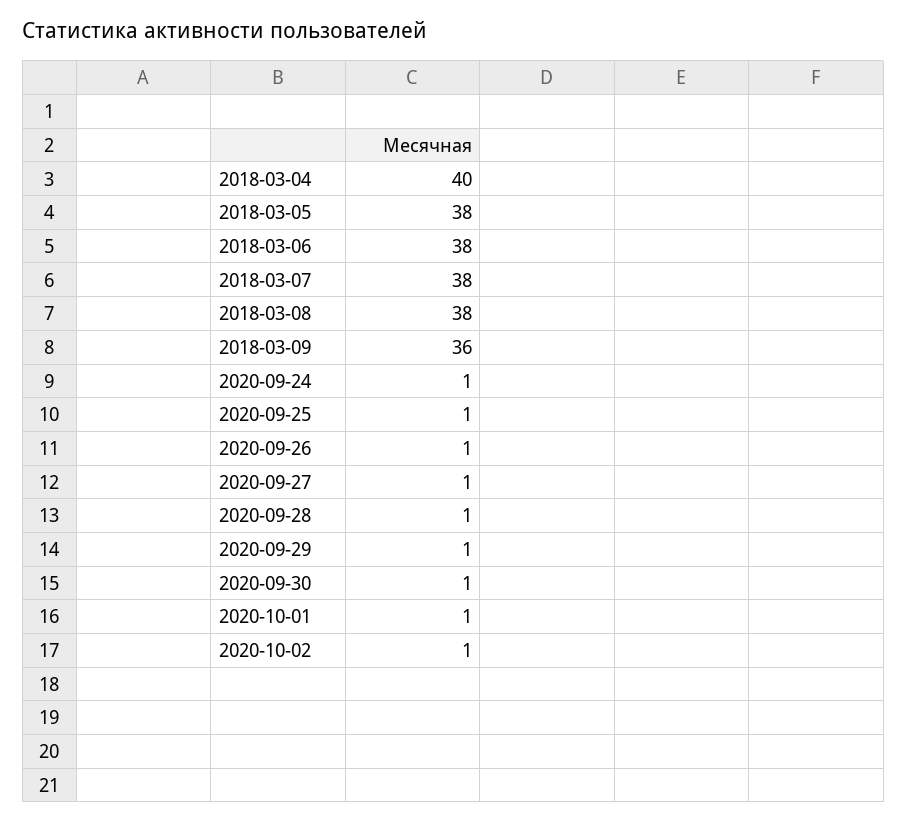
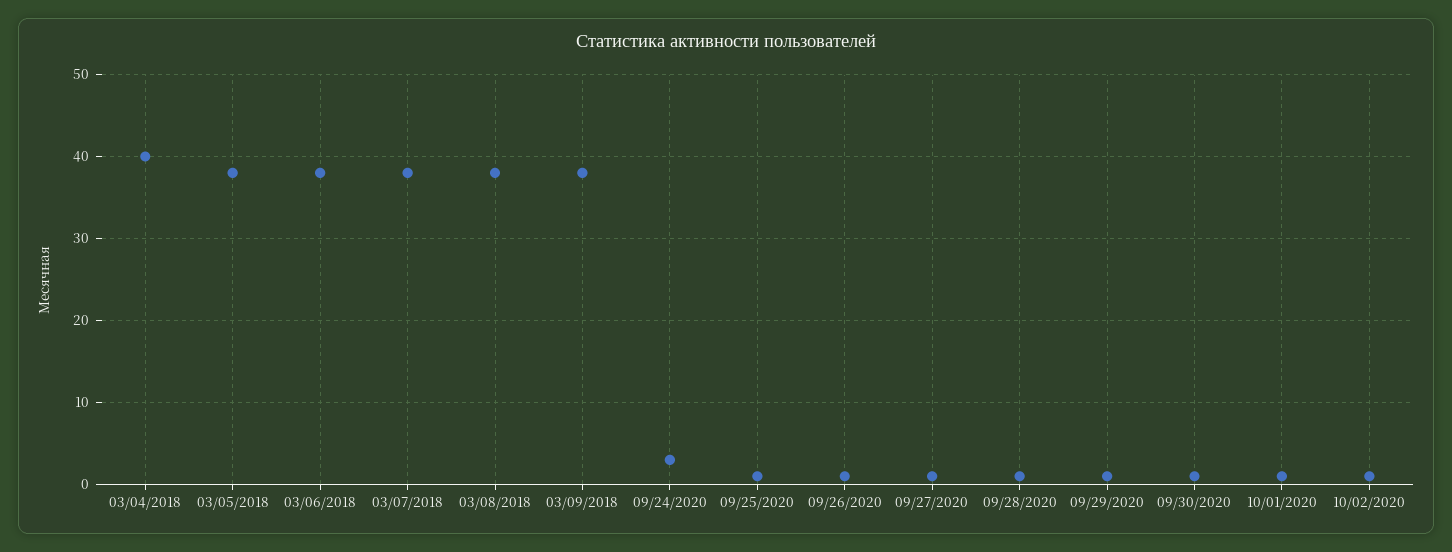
  {
    "2018-03-04": 40,
    "2018-03-05": 38,
    "2018-03-06": 38,
    "2018-03-07": 38,
    "2018-03-08": 38,
-   "2018-03-09": 36,
+   "2018-03-09": 38,
-   "2020-09-24": 1,
+   "2020-09-24": 3,
    "2020-09-25": 1,
    "2020-09-26": 1,
    "2020-09-27": 1,
    "2020-09-28": 1,
    "2020-09-29": 1,
    "2020-09-30": 1,
    "2020-10-01": 1,
    "2020-10-02": 1
  }

